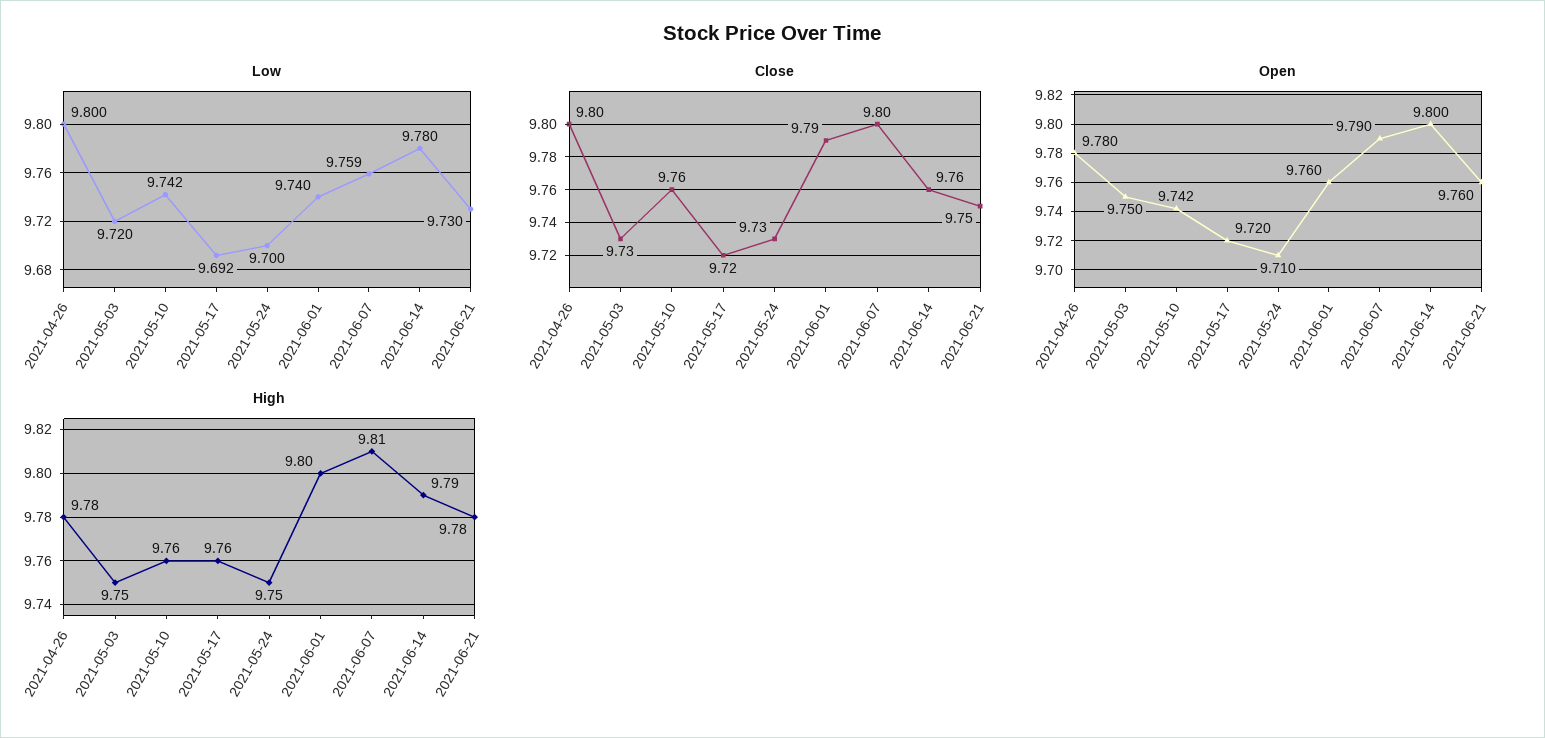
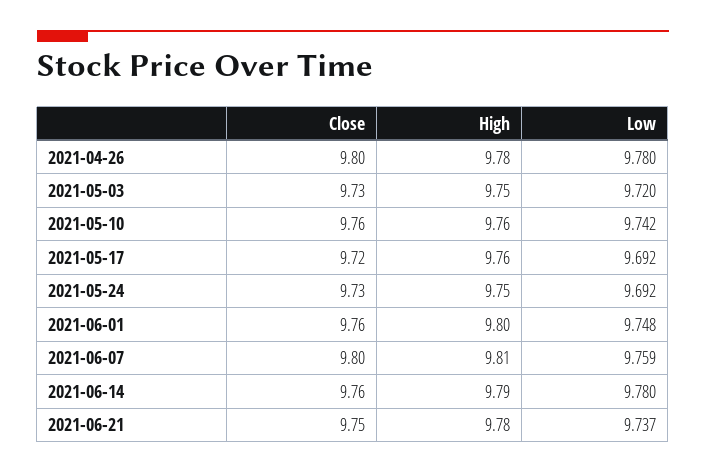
  {
    "Low": {
-     "2021-04-26": 9.8,
+     "2021-04-26": 9.78,
      "2021-05-03": 9.72,
      "2021-05-10": 9.742,
      "2021-05-17": 9.692,
-     "2021-05-24": 9.7,
+     "2021-05-24": 9.692,
-     "2021-06-01": 9.74,
+     "2021-06-01": 9.748,
      "2021-06-07": 9.759,
      "2021-06-14": 9.78,
-     "2021-06-21": 9.73
+     "2021-06-21": 9.737
    },
    "Close": {
      "2021-04-26": 9.8,
      "2021-05-03": 9.73,
      "2021-05-10": 9.76,
      "2021-05-17": 9.72,
      "2021-05-24": 9.73,
-     "2021-06-01": 9.79,
+     "2021-06-01": 9.76,
      "2021-06-07": 9.8,
      "2021-06-14": 9.76,
      "2021-06-21": 9.75
    },
-   "Open": {
-     "2021-04-26": 9.78,
-     "2021-05-03": 9.75,
-     "2021-05-10": 9.742,
-     "2021-05-17": 9.72,
-     "2021-05-24": 9.71,
-     "2021-06-01": 9.76,
-     "2021-06-07": 9.79,
-     "2021-06-14": 9.8,
-     "2021-06-21": 9.76
-   },
    "High": {
      "2021-04-26": 9.78,
      "2021-05-03": 9.75,
      "2021-05-10": 9.76,
      "2021-05-17": 9.76,
      "2021-05-24": 9.75,
      "2021-06-01": 9.8,
      "2021-06-07": 9.81,
      "2021-06-14": 9.79,
      "2021-06-21": 9.78
    }
  }

